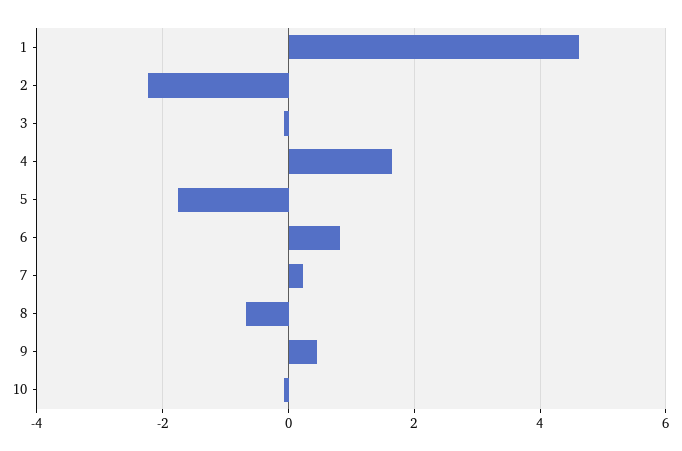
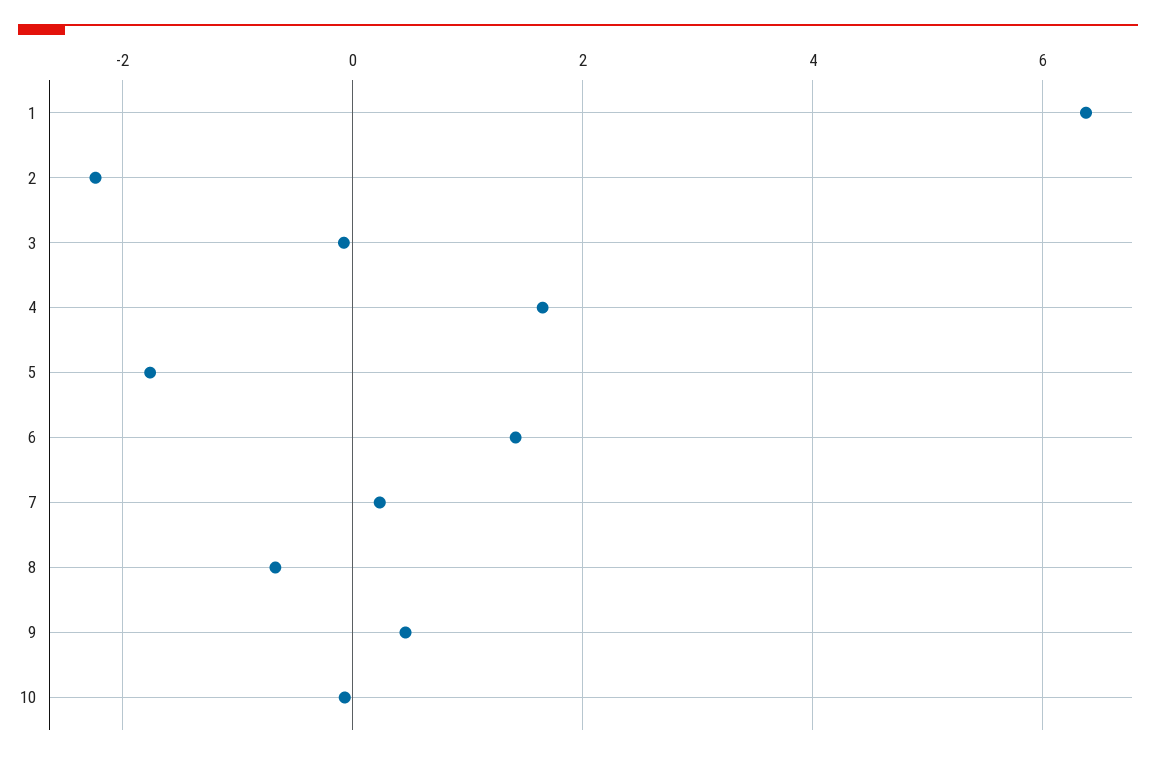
  {
-   "1": 4.6,
+   "1": 6.4,
    "2": -2.2,
    "3": 0,
    "4": 1.6,
    "5": -1.8,
-   "6": 0.8,
+   "6": 1.4,
    "7": 0.2,
    "8": -0.6,
    "9": 0.4,
    "10": 0
  }

